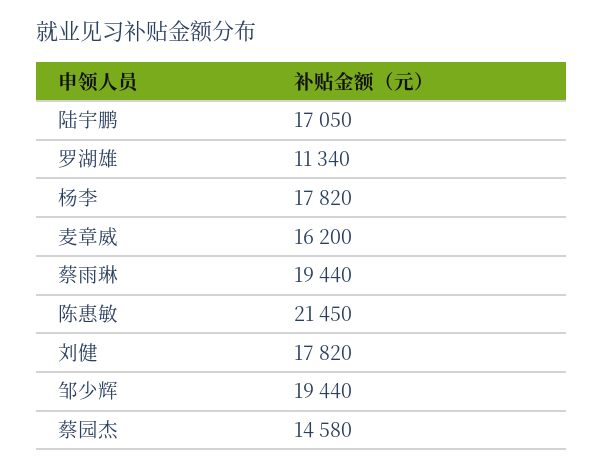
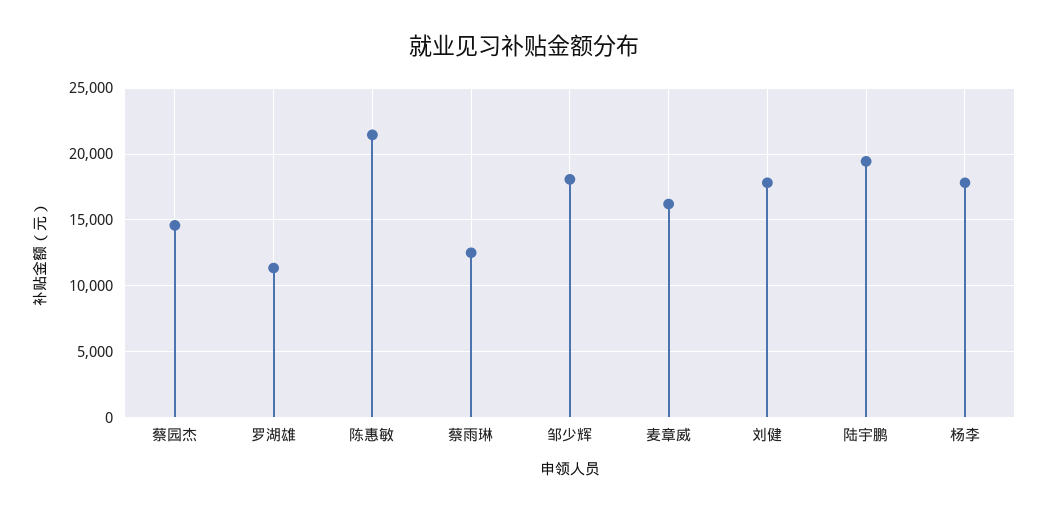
  {
-   "陆宇鹏": 17050,
+   "陆宇鹏": 19500,
    "罗湖雄": 11340,
    "杨李": 17820,
    "麦章威": 16200,
-   "蔡雨琳": 19440,
+   "蔡雨琳": 12500,
    "陈惠敏": 21450,
    "刘健": 17820,
-   "邹少辉": 19440,
+   "邹少辉": 18000,
    "蔡园杰": 14580
  }

